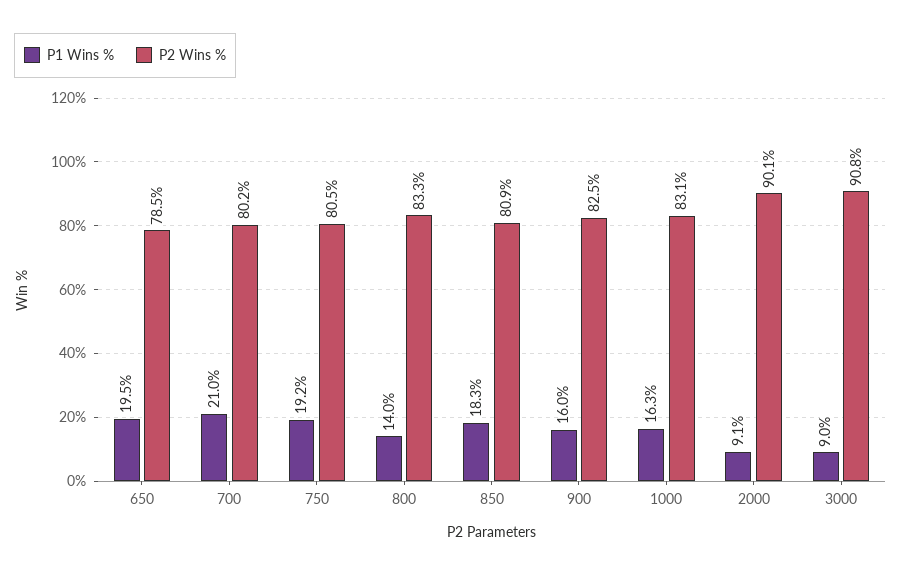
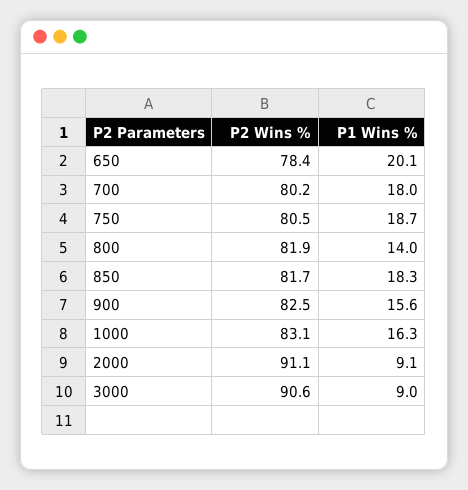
  {
    "P1 Wins %": {
-     "650": 19.5,
+     "650": 20.1,
-     "700": 21,
+     "700": 18,
-     "750": 19.2,
+     "750": 18.7,
      "800": 14,
      "850": 18.3,
-     "900": 16,
+     "900": 15.6,
      "1000": 16.3,
      "2000": 9.1,
      "3000": 9
    },
    "P2 Wins %": {
-     "650": 78.5,
+     "650": 78.4,
      "700": 80.2,
      "750": 80.5,
-     "800": 83.3,
+     "800": 81.9,
-     "850": 80.9,
+     "850": 81.7,
      "900": 82.5,
      "1000": 83.1,
-     "2000": 90.1,
+     "2000": 91.1,
-     "3000": 90.8
+     "3000": 90.6
    }
  }

